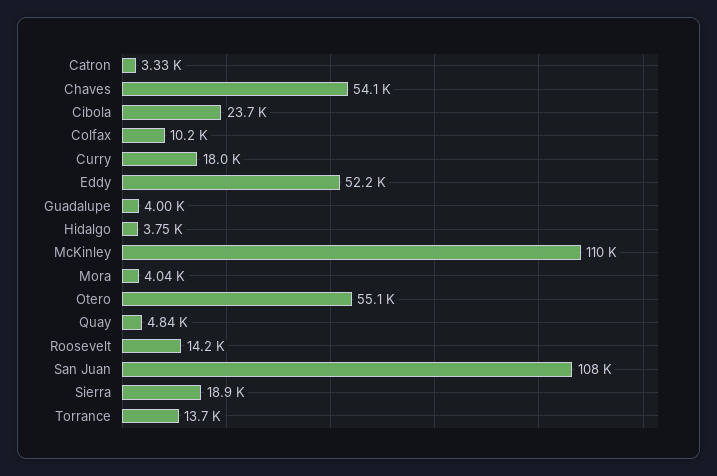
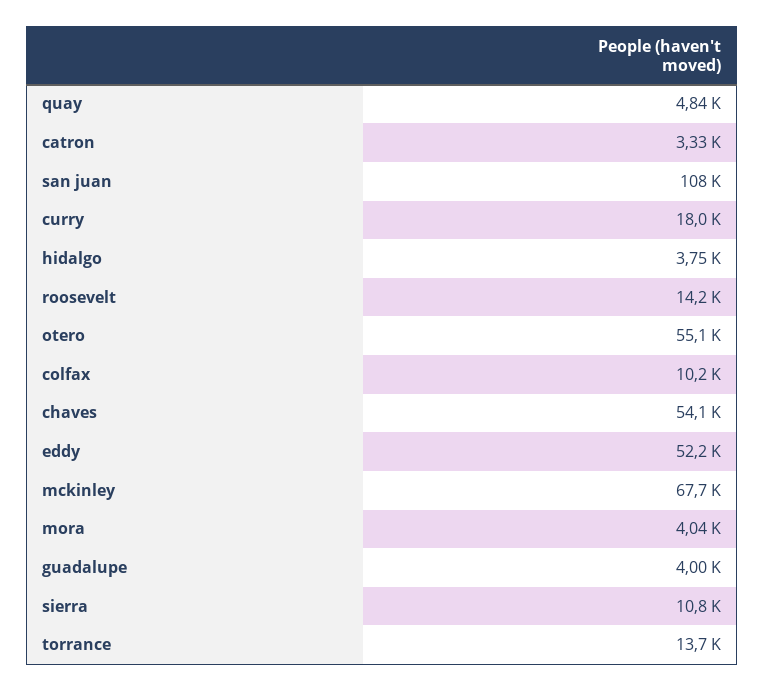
  {
    "Catron": 3330,
    "Chaves": 54100,
-   "Cibola": 23700,
    "Colfax": 10200,
    "Curry": 18000,
    "Eddy": 52200,
    "Guadalupe": 4000,
    "Hidalgo": 3750,
-   "McKinley": 110000,
+   "McKinley": 67700,
    "Mora": 4040,
    "Otero": 55100,
    "Quay": 4840,
    "Roosevelt": 14200,
    "San Juan": 108000,
-   "Sierra": 18900,
+   "Sierra": 10800,
    "Torrance": 13700
  }

